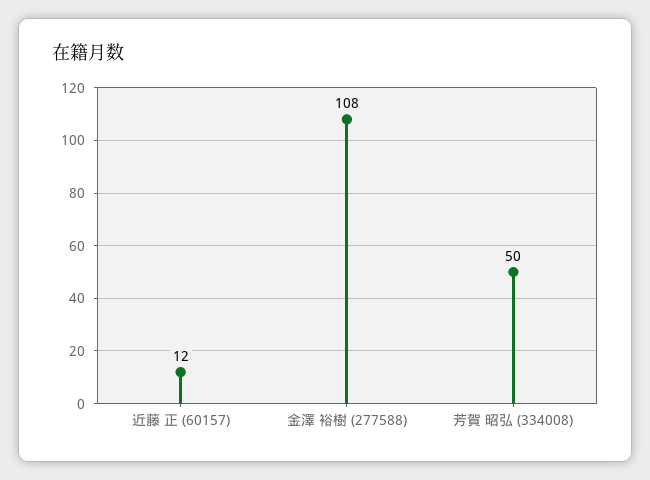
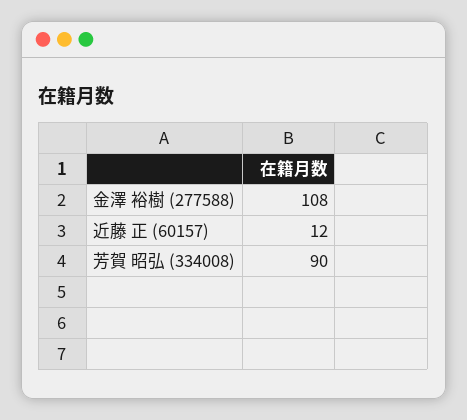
  {
    "近藤 正 (60157)": 12,
    "金澤 裕樹 (277588)": 108,
-   "芳賀 昭弘 (334008)": 50
+   "芳賀 昭弘 (334008)": 90
  }

